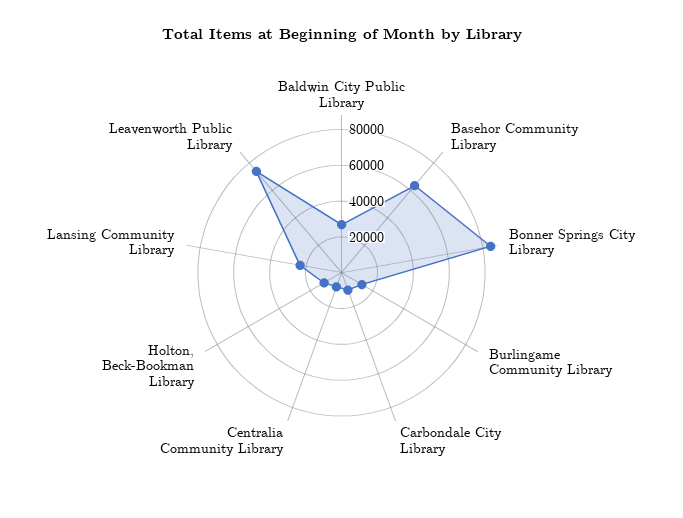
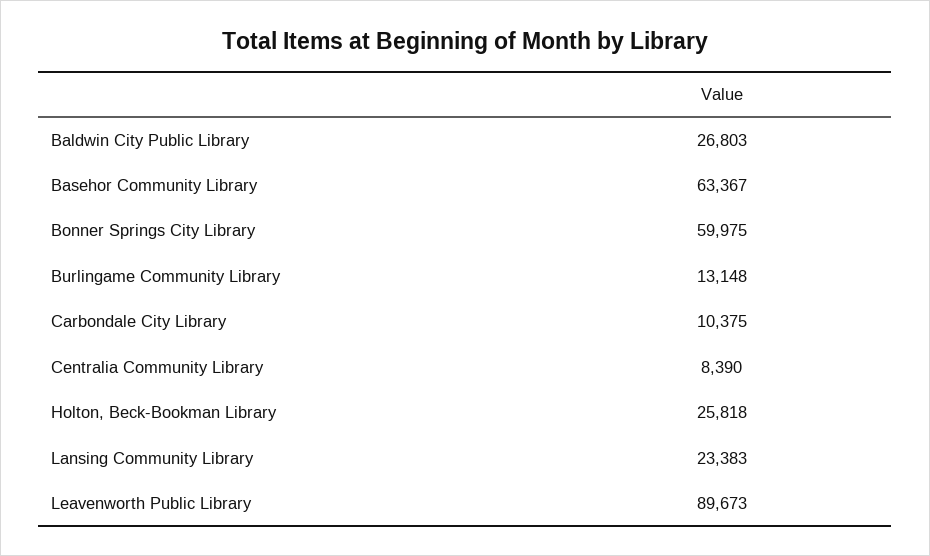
  {
    "Baldwin City Public Library": 26803,
    "Basehor Community Library": 63367,
-   "Bonner Springs City Library": 85000,
+   "Bonner Springs City Library": 59975,
    "Burlingame Community Library": 13148,
    "Carbondale City Library": 10375,
    "Centralia Community Library": 8390,
-   "Holton, Beck-Bookman Library": 10000,
+   "Holton, Beck-Bookman Library": 25818,
    "Lansing Community Library": 23383,
-   "Leavenworth Public Library": 75000
+   "Leavenworth Public Library": 89673
  }

